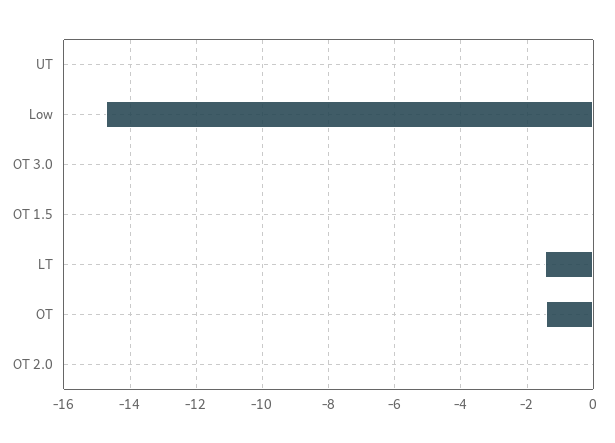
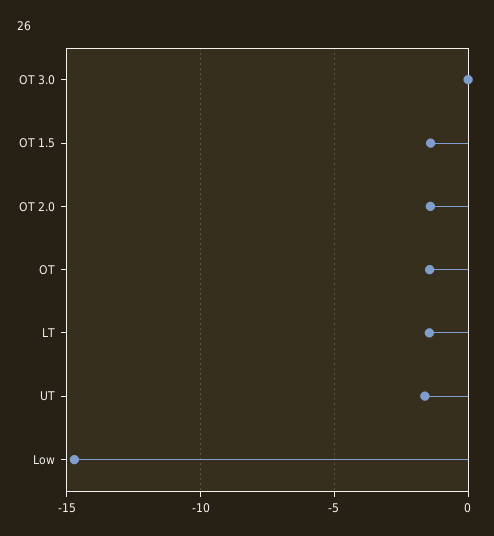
  {
-   "UT": 0,
+   "UT": -1.5,
    "Low": -14.8,
    "OT 3.0": 0,
-   "OT 1.5": 0,
+   "OT 1.5": -1.5,
    "LT": -1.4,
    "OT": -1.4,
-   "OT 2.0": 0
+   "OT 2.0": -1.5
  }

